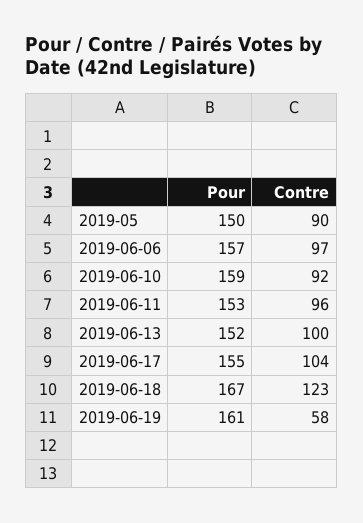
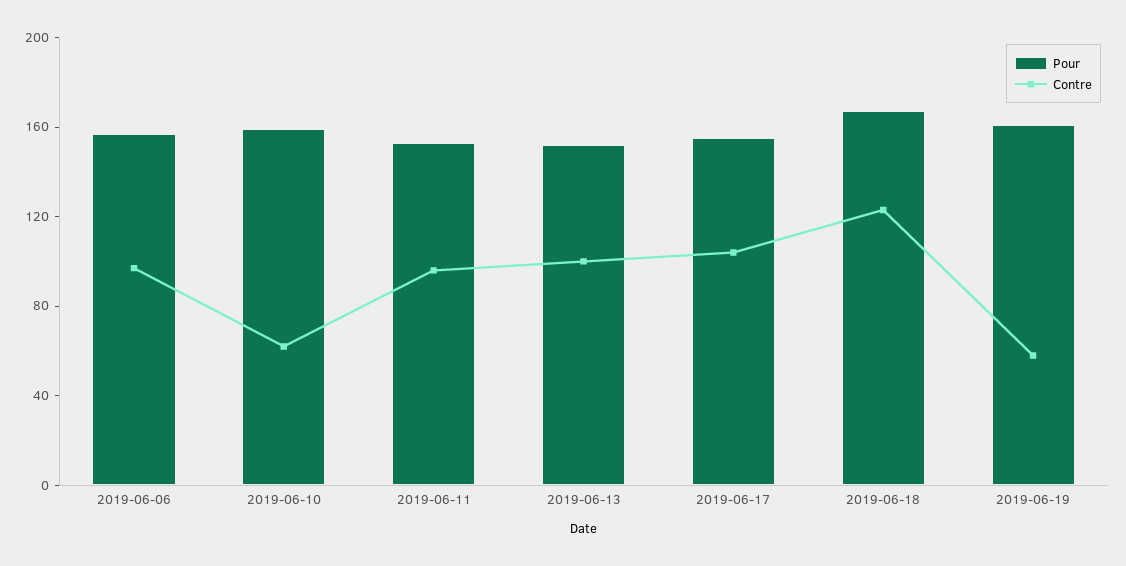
  {
    "Pour": {
-     "2019-05": 150,
      "2019-06-06": 157,
      "2019-06-10": 159,
      "2019-06-11": 153,
      "2019-06-13": 152,
      "2019-06-17": 155,
      "2019-06-18": 167,
      "2019-06-19": 161
    },
    "Contre": {
-     "2019-05": 90,
      "2019-06-06": 97,
-     "2019-06-10": 92,
+     "2019-06-10": 60,
      "2019-06-11": 96,
      "2019-06-13": 100,
      "2019-06-17": 104,
      "2019-06-18": 123,
      "2019-06-19": 58
    }
  }

